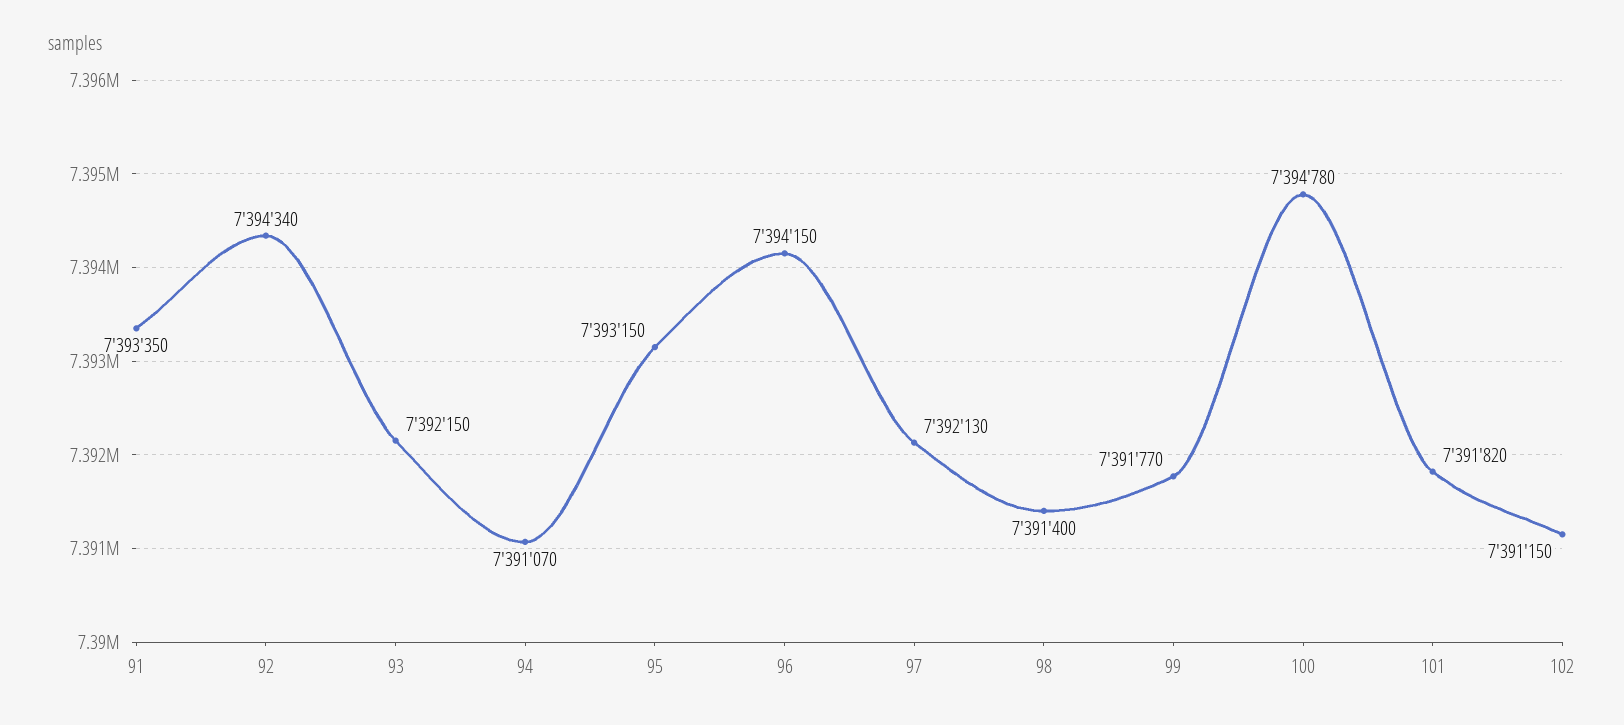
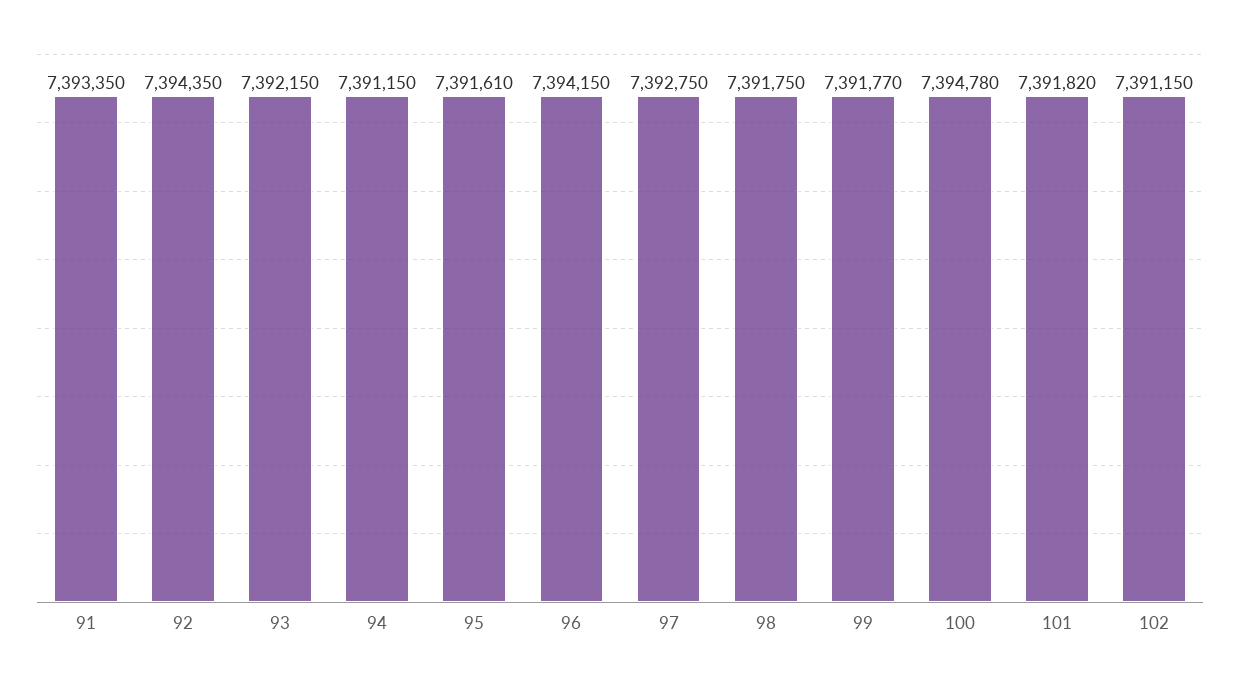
  {
    "91": 7393350,
-   "92": 7394340,
+   "92": 7394350,
    "93": 7392150,
-   "94": 7391070,
+   "94": 7391150,
-   "95": 7393150,
+   "95": 7391610,
    "96": 7394150,
-   "97": 7392130,
+   "97": 7392750,
-   "98": 7391400,
+   "98": 7391750,
    "99": 7391770,
    "100": 7394780,
    "101": 7391820,
    "102": 7391150
  }

